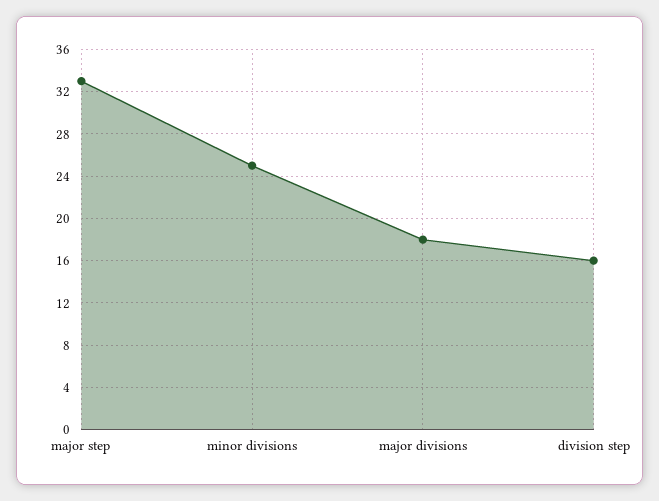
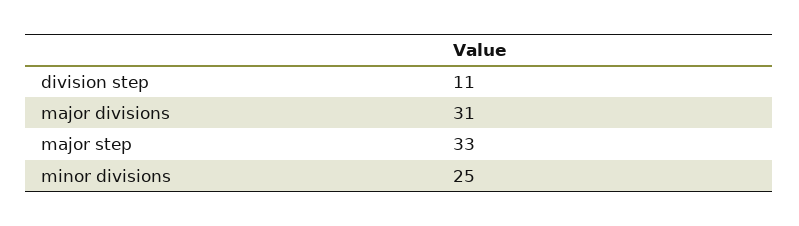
  {
    "major step": 33,
    "minor divisions": 25,
-   "major divisions": 18,
+   "major divisions": 31,
-   "division step": 16
+   "division step": 11
  }

